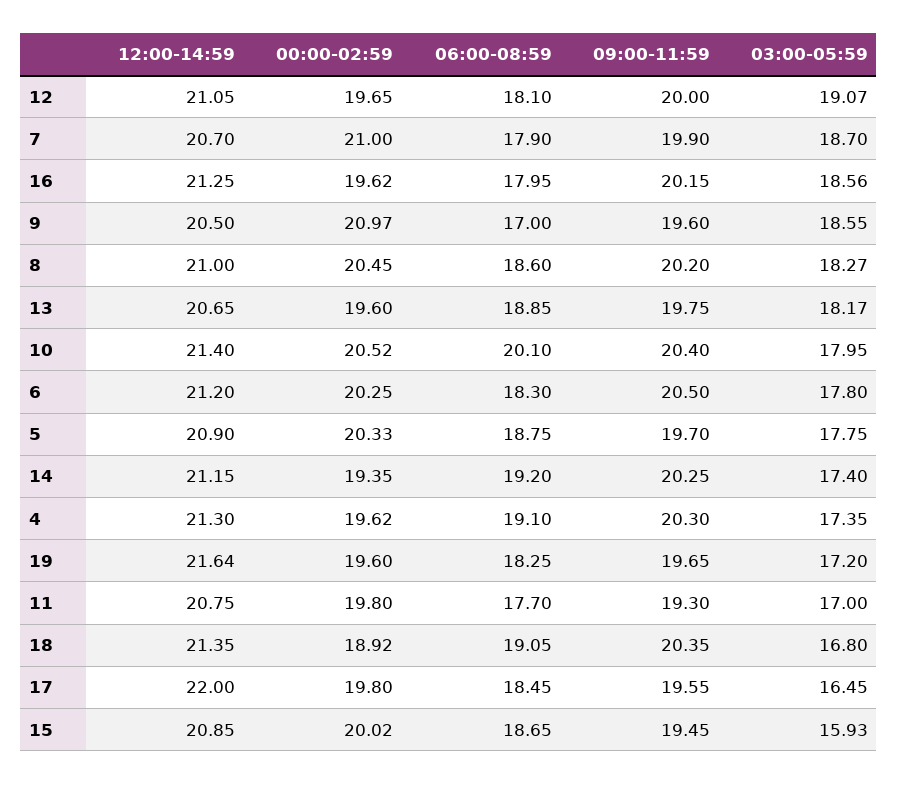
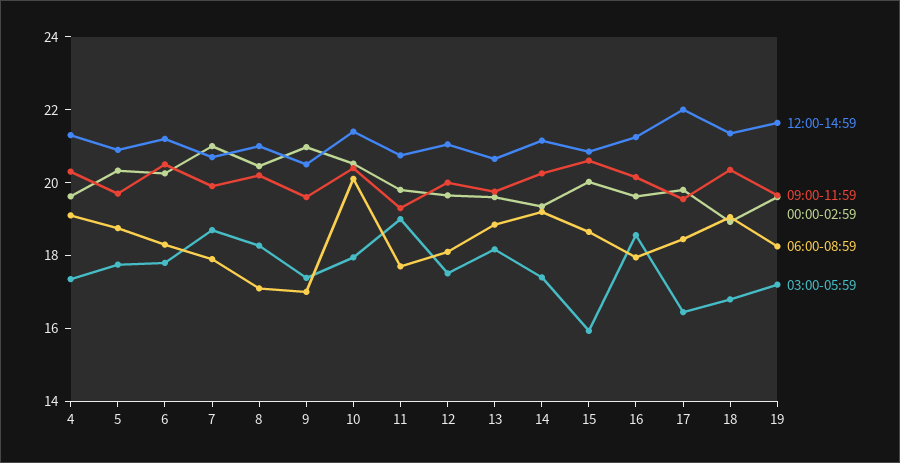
  {
    "12:00-14:59": {
      "12": 21.05,
      "7": 20.7,
      "16": 21.25,
      "9": 20.5,
      "8": 21,
      "13": 20.65,
      "10": 21.4,
      "6": 21.2,
      "5": 20.9,
      "14": 21.15,
      "4": 21.3,
      "19": 21.64,
      "11": 20.75,
      "18": 21.35,
      "17": 22,
      "15": 20.85
    },
    "00:00-02:59": {
      "12": 19.65,
      "7": 21,
      "16": 19.62,
      "9": 20.97,
      "8": 20.45,
      "13": 19.6,
      "10": 20.52,
      "6": 20.25,
      "5": 20.33,
      "14": 19.35,
      "4": 19.62,
      "19": 19.6,
      "11": 19.8,
      "18": 18.92,
      "17": 19.8,
      "15": 20.02
    },
    "06:00-08:59": {
      "12": 18.1,
      "7": 17.9,
      "16": 17.95,
      "9": 17,
-     "8": 18.6,
+     "8": 17,
      "13": 18.85,
      "10": 20.1,
      "6": 18.3,
      "5": 18.75,
      "14": 19.2,
      "4": 19.1,
      "19": 18.25,
      "11": 17.7,
      "18": 19.05,
      "17": 18.45,
      "15": 18.65
    },
    "09:00-11:59": {
      "12": 20,
      "7": 19.9,
      "16": 20.15,
      "9": 19.6,
      "8": 20.2,
      "13": 19.75,
      "10": 20.4,
      "6": 20.5,
      "5": 19.7,
      "14": 20.25,
      "4": 20.3,
      "19": 19.65,
      "11": 19.3,
      "18": 20.35,
      "17": 19.55,
-     "15": 19.45
+     "15": 20.5
    },
    "03:00-05:59": {
-     "12": 19.07,
+     "12": 17.5,
      "7": 18.7,
      "16": 18.56,
-     "9": 18.55,
+     "9": 17.5,
      "8": 18.27,
      "13": 18.17,
      "10": 17.95,
      "6": 17.8,
      "5": 17.75,
      "14": 17.4,
      "4": 17.35,
      "19": 17.2,
-     "11": 17,
+     "11": 19,
      "18": 16.8,
      "17": 16.45,
      "15": 15.93
    }
  }

